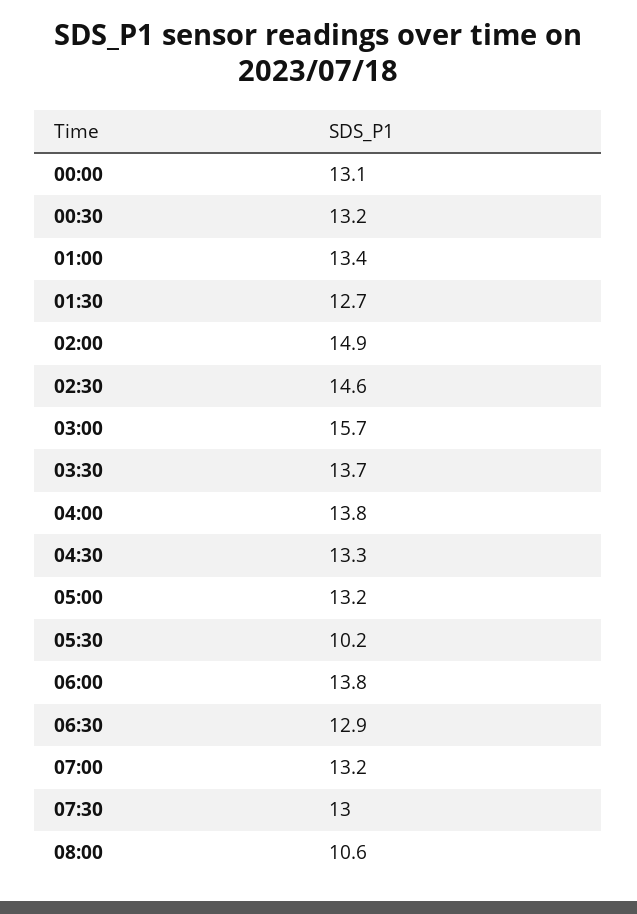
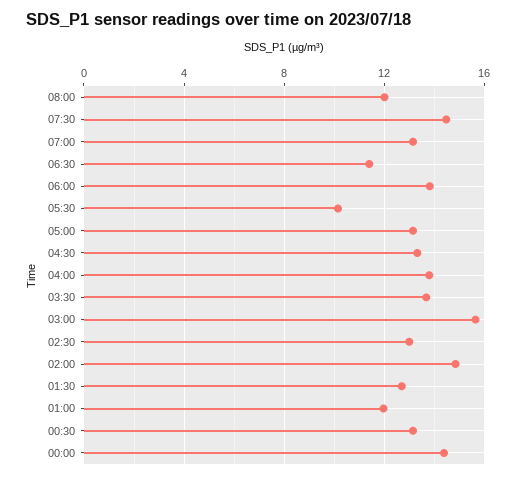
  {
-   "00:00": 13.1,
+   "00:00": 14.5,
    "00:30": 13.2,
-   "01:00": 13.4,
+   "01:00": 12,
    "01:30": 12.7,
    "02:00": 14.9,
-   "02:30": 14.6,
+   "02:30": 13,
    "03:00": 15.7,
    "03:30": 13.7,
    "04:00": 13.8,
    "04:30": 13.3,
    "05:00": 13.2,
    "05:30": 10.2,
    "06:00": 13.8,
-   "06:30": 12.9,
+   "06:30": 11.5,
    "07:00": 13.2,
-   "07:30": 13,
+   "07:30": 14.5,
-   "08:00": 10.6
+   "08:00": 12
  }

